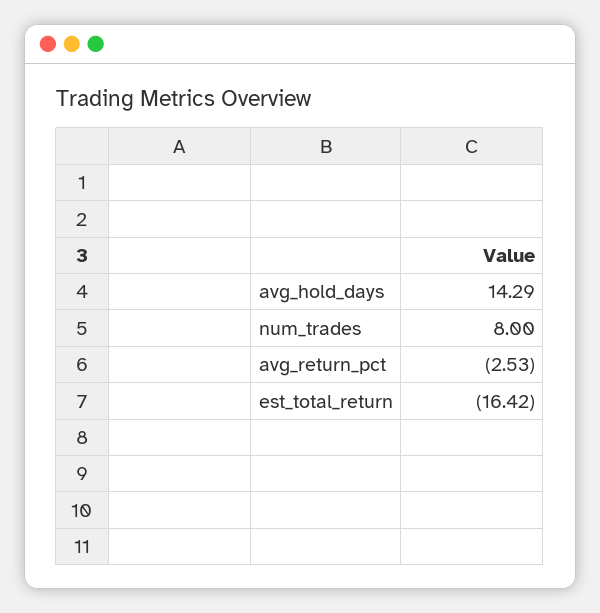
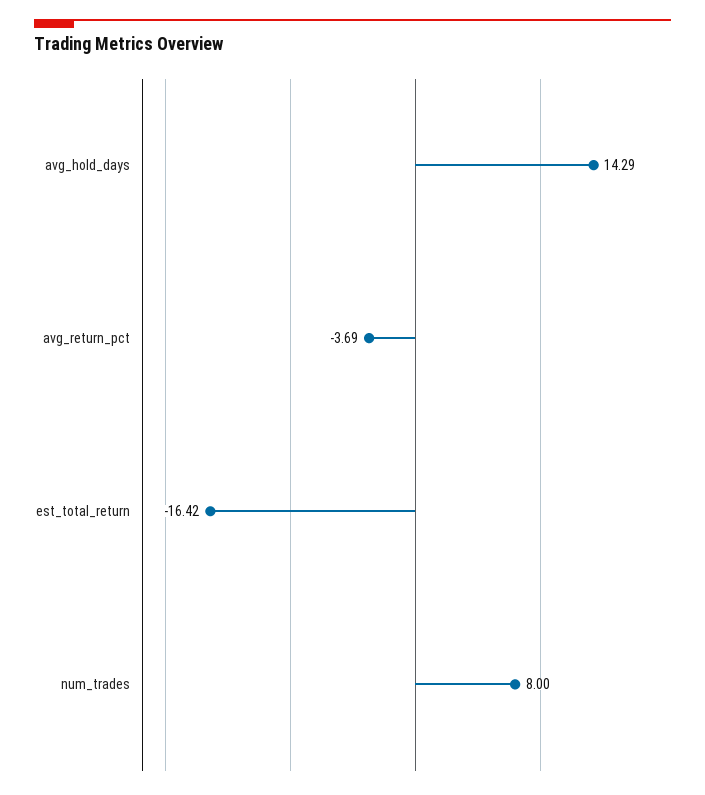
  {
    "avg_hold_days": 14.29,
    "num_trades": 8,
-   "avg_return_pct": -2.53,
+   "avg_return_pct": -3.69,
    "est_total_return": -16.42
  }

